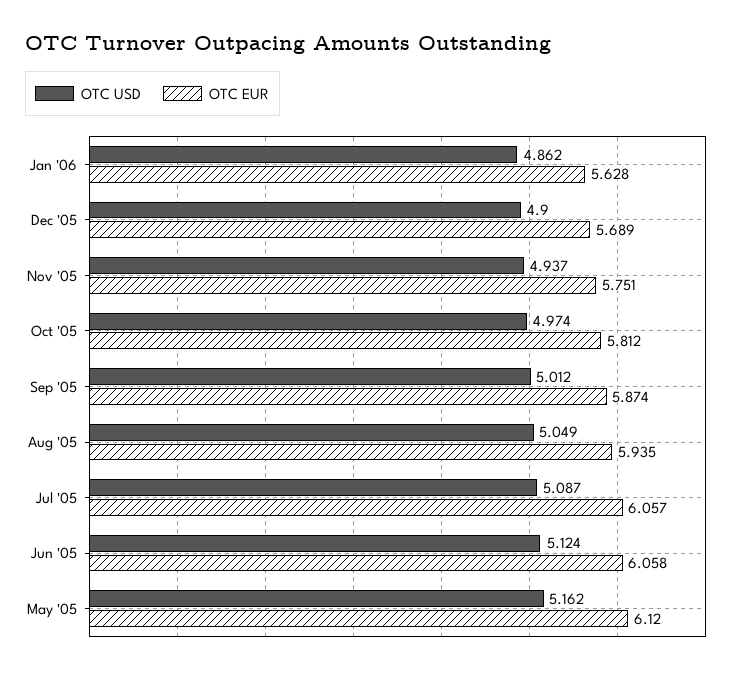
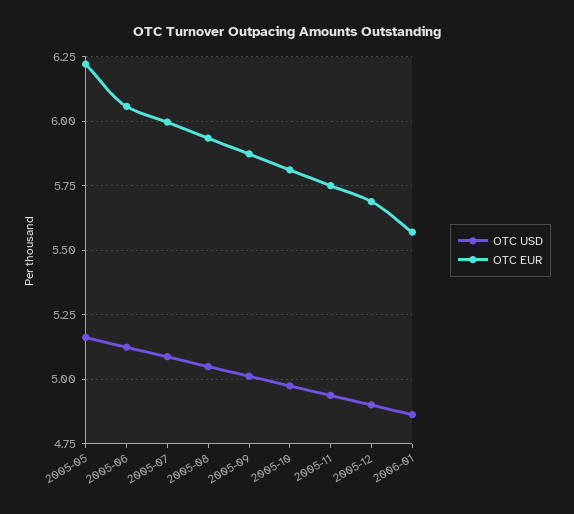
  {
    "OTC USD": {
      "Jan '06": 4.862,
      "Dec '05": 4.9,
      "Nov '05": 4.937,
      "Oct '05": 4.974,
      "Sep '05": 5.012,
      "Aug '05": 5.049,
      "Jul '05": 5.087,
      "Jun '05": 5.124,
      "May '05": 5.162
    },
    "OTC EUR": {
-     "Jan '06": 5.628,
+     "Jan '06": 5.575,
      "Dec '05": 5.689,
      "Nov '05": 5.751,
      "Oct '05": 5.812,
      "Sep '05": 5.874,
      "Aug '05": 5.935,
-     "Jul '05": 6.057,
+     "Jul '05": 6,
      "Jun '05": 6.058,
-     "May '05": 6.12
+     "May '05": 6.225
    }
  }

